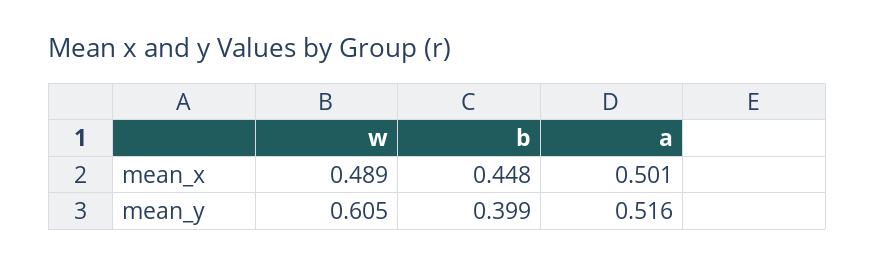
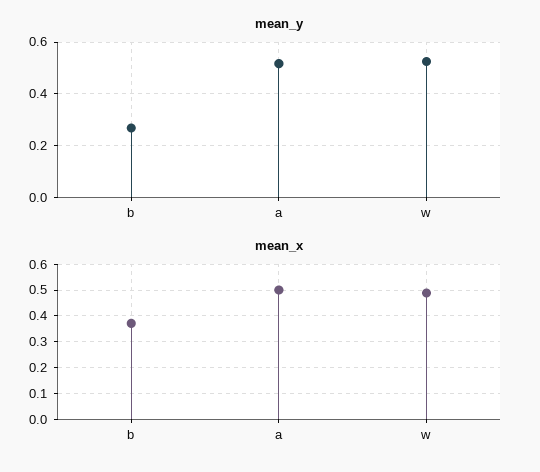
  {
    "mean_x": {
      "w": 0.489,
-     "b": 0.448,
+     "b": 0.375,
      "a": 0.501
    },
    "mean_y": {
-     "w": 0.605,
+     "w": 0.525,
-     "b": 0.399,
+     "b": 0.275,
      "a": 0.516
    }
  }

